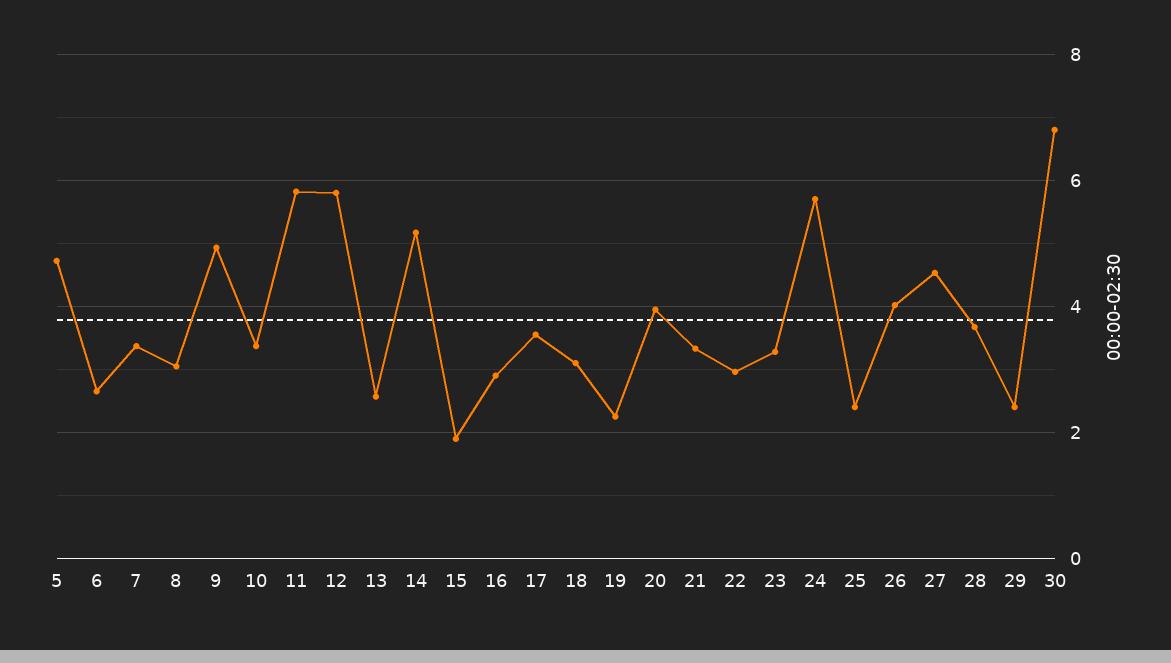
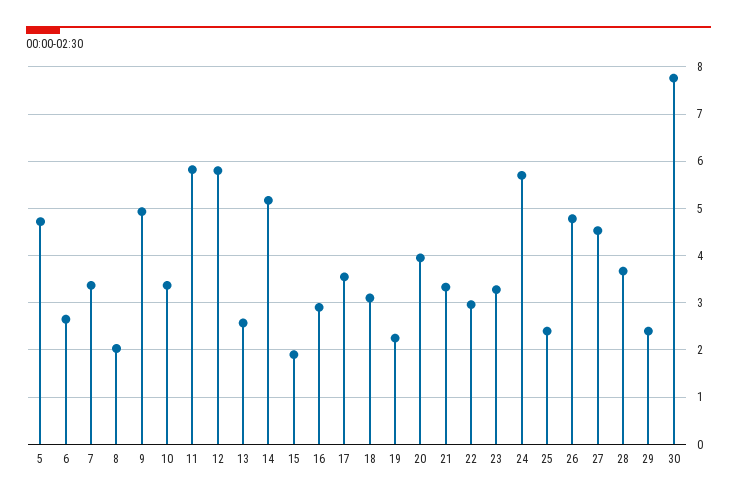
  {
    "5": 4.8,
    "6": 2.6,
    "7": 3.4,
-   "8": 3,
+   "8": 2,
    "9": 5,
    "10": 3.4,
    "11": 5.8,
    "12": 5.8,
    "13": 2.6,
    "14": 5.2,
    "15": 2,
    "16": 3,
    "17": 3.6,
    "18": 3.2,
    "19": 2.2,
    "20": 4,
    "21": 3.4,
    "22": 3,
    "23": 3.2,
    "24": 5.8,
    "25": 2.4,
-   "26": 4,
+   "26": 4.8,
    "27": 4.6,
    "28": 3.6,
    "29": 2.4,
-   "30": 6.8
+   "30": 7.8
  }

